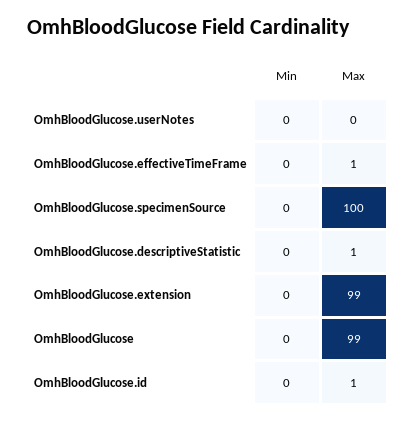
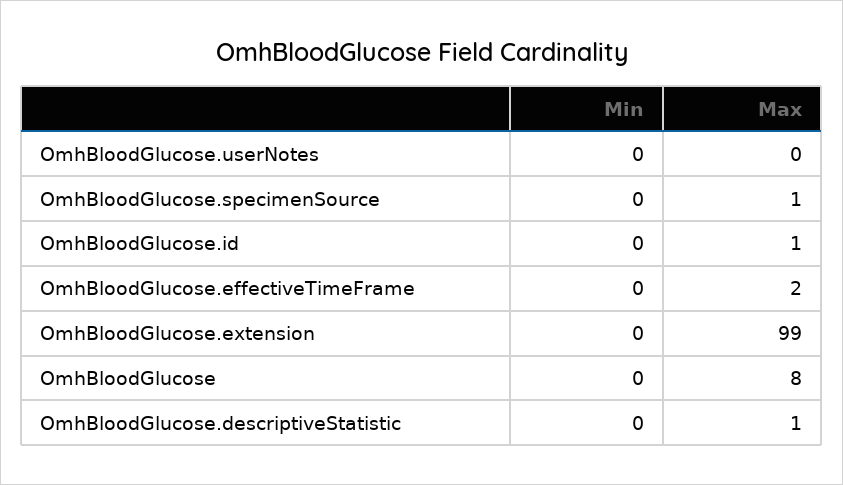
  {
    "Min": {
      "OmhBloodGlucose.userNotes": 0,
      "OmhBloodGlucose.effectiveTimeFrame": 0,
      "OmhBloodGlucose.specimenSource": 0,
      "OmhBloodGlucose.descriptiveStatistic": 0,
      "OmhBloodGlucose.extension": 0,
      "OmhBloodGlucose": 0,
      "OmhBloodGlucose.id": 0
    },
    "Max": {
      "OmhBloodGlucose.userNotes": 0,
-     "OmhBloodGlucose.effectiveTimeFrame": 1,
+     "OmhBloodGlucose.effectiveTimeFrame": 2,
-     "OmhBloodGlucose.specimenSource": 100,
+     "OmhBloodGlucose.specimenSource": 1,
      "OmhBloodGlucose.descriptiveStatistic": 1,
      "OmhBloodGlucose.extension": 99,
-     "OmhBloodGlucose": 99,
+     "OmhBloodGlucose": 8,
      "OmhBloodGlucose.id": 1
    }
  }

